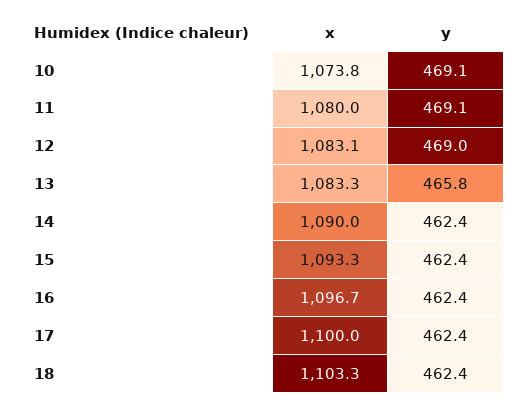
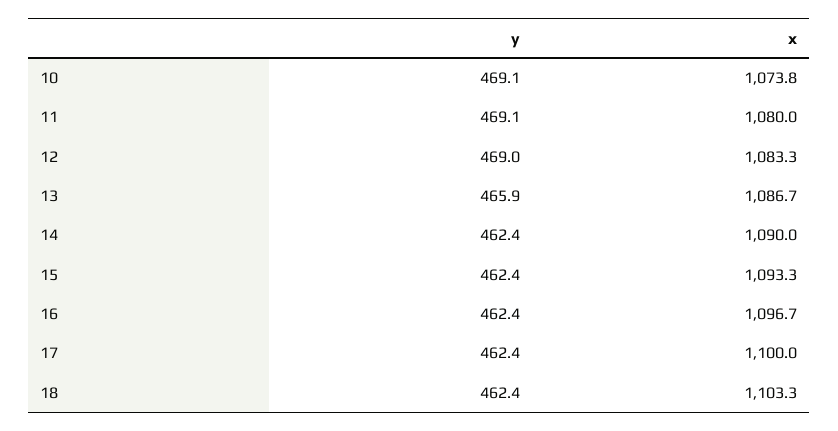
  {
    "x": {
      "10": 1073.8,
      "11": 1080,
-     "12": 1083.1,
+     "12": 1083.3,
-     "13": 1083.3,
+     "13": 1086.7,
      "14": 1090,
      "15": 1093.3,
      "16": 1096.7,
      "17": 1100,
      "18": 1103.3
    },
    "y": {
      "10": 469.1,
      "11": 469.1,
      "12": 469,
-     "13": 465.8,
+     "13": 465.9,
      "14": 462.4,
      "15": 462.4,
      "16": 462.4,
      "17": 462.4,
      "18": 462.4
    }
  }

